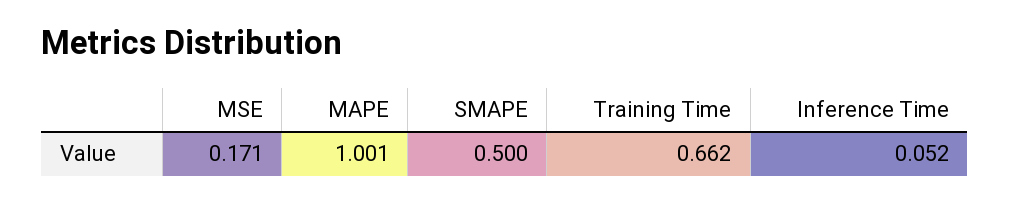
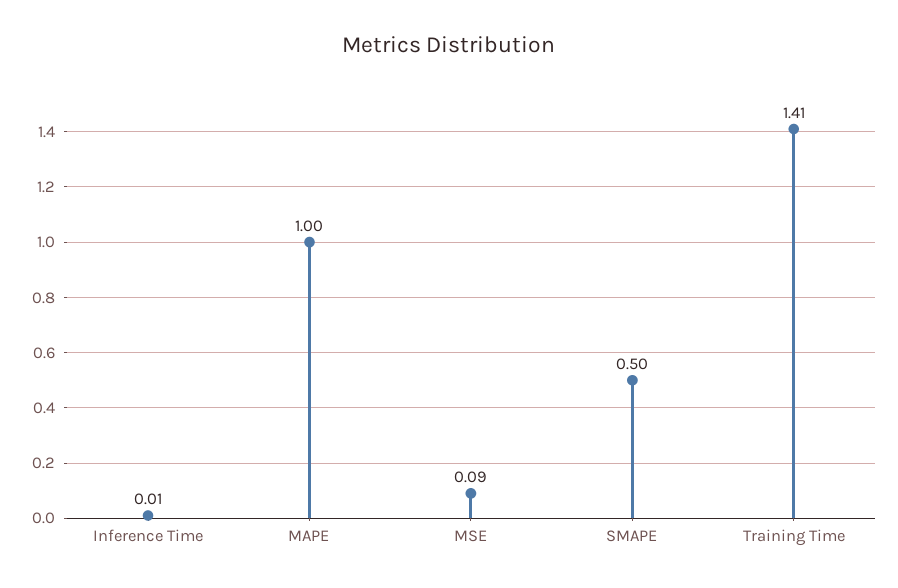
  {
-   "MSE": 0.171,
+   "MSE": 0.09,
    "MAPE": 1.001,
    "SMAPE": 0.5,
-   "Training Time": 0.662,
+   "Training Time": 1.41,
-   "Inference Time": 0.052
+   "Inference Time": 0.01
  }

